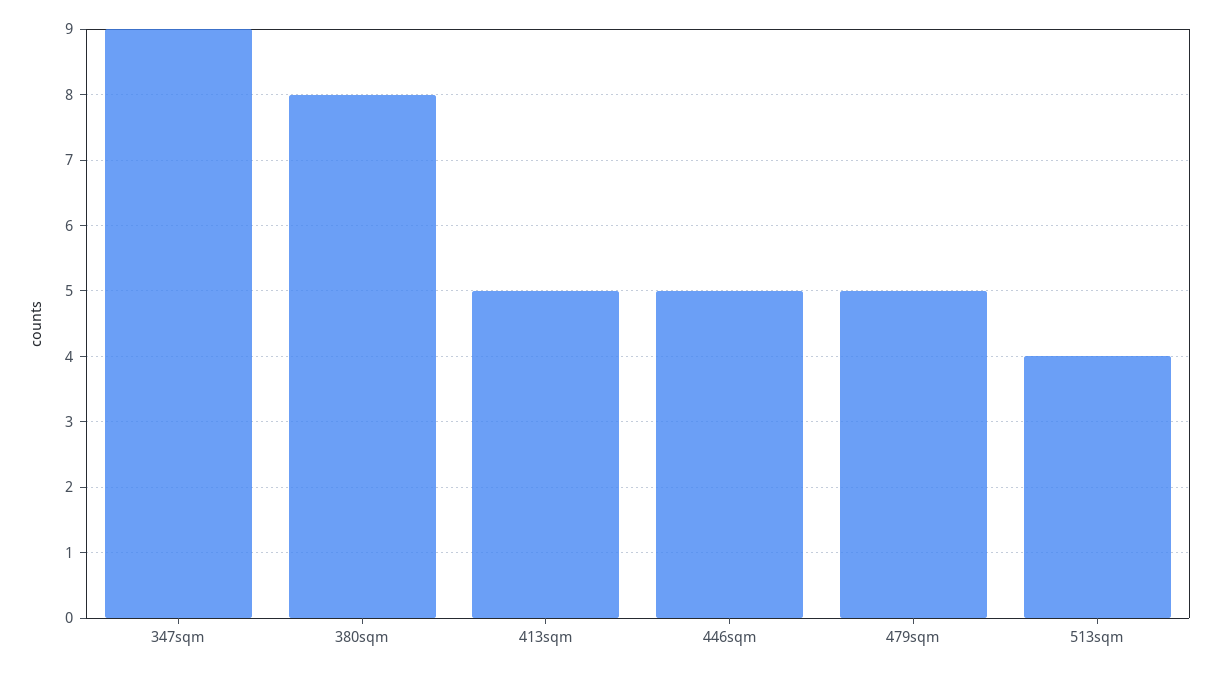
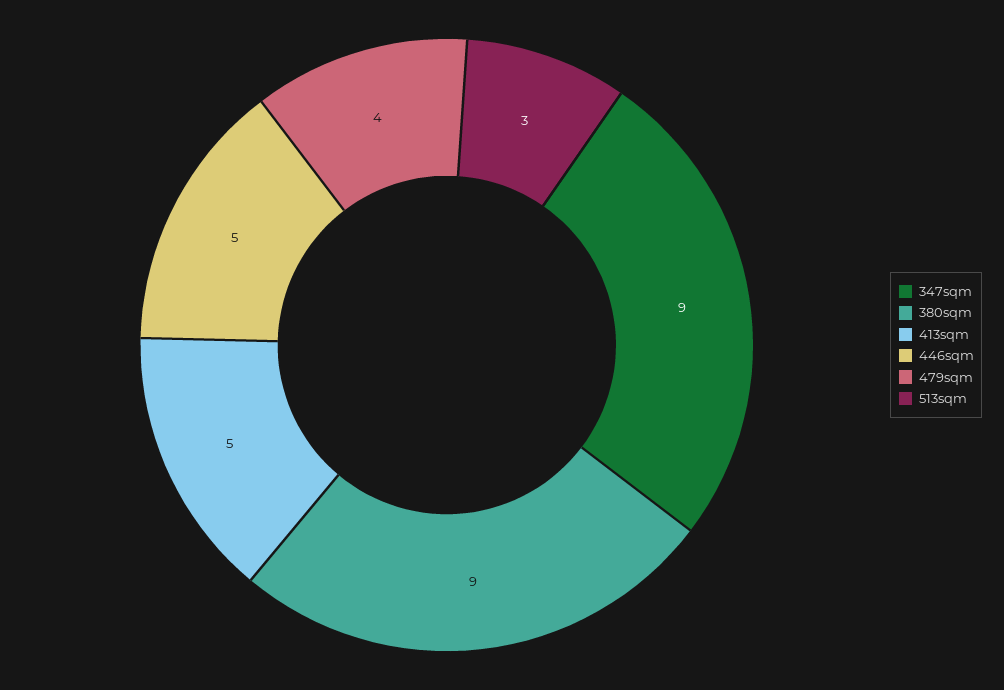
  {
    "347sqm": 9,
-   "380sqm": 8,
+   "380sqm": 9,
    "413sqm": 5,
    "446sqm": 5,
-   "479sqm": 5,
+   "479sqm": 4,
-   "513sqm": 4
+   "513sqm": 3
  }

